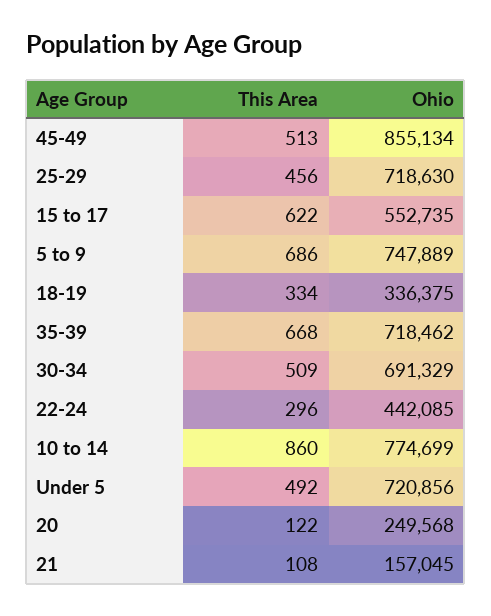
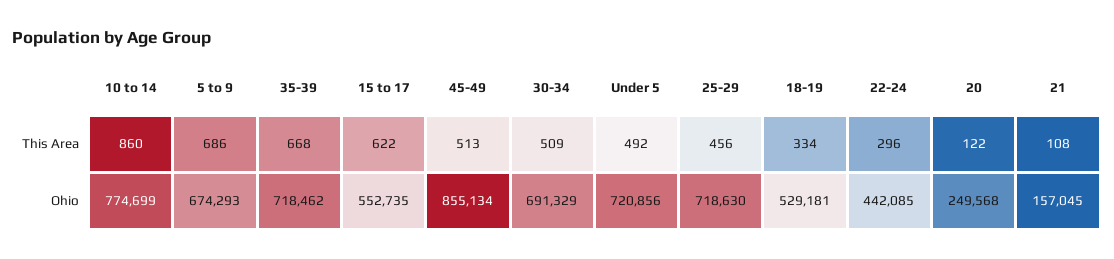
  {
    "This Area": {
      "45-49": 513,
      "25-29": 456,
      "15 to 17": 622,
      "5 to 9": 686,
      "18-19": 334,
      "35-39": 668,
      "30-34": 509,
      "22-24": 296,
      "10 to 14": 860,
      "Under 5": 492,
      "20": 122,
      "21": 108
    },
    "Ohio": {
      "45-49": 855134,
      "25-29": 718630,
      "15 to 17": 552735,
-     "5 to 9": 747889,
+     "5 to 9": 674293,
-     "18-19": 336375,
+     "18-19": 529181,
      "35-39": 718462,
      "30-34": 691329,
      "22-24": 442085,
      "10 to 14": 774699,
      "Under 5": 720856,
      "20": 249568,
      "21": 157045
    }
  }

